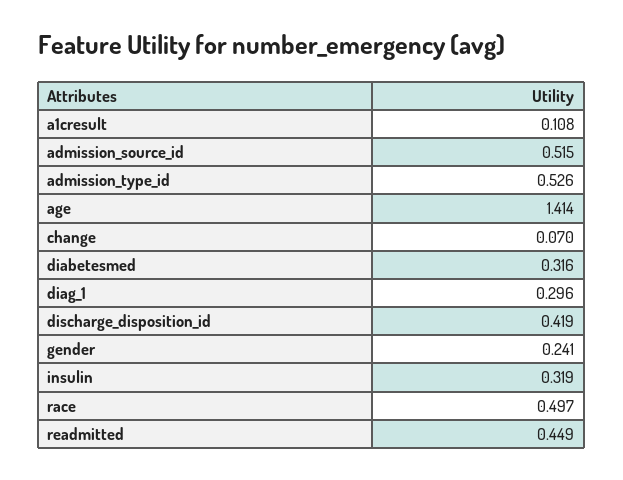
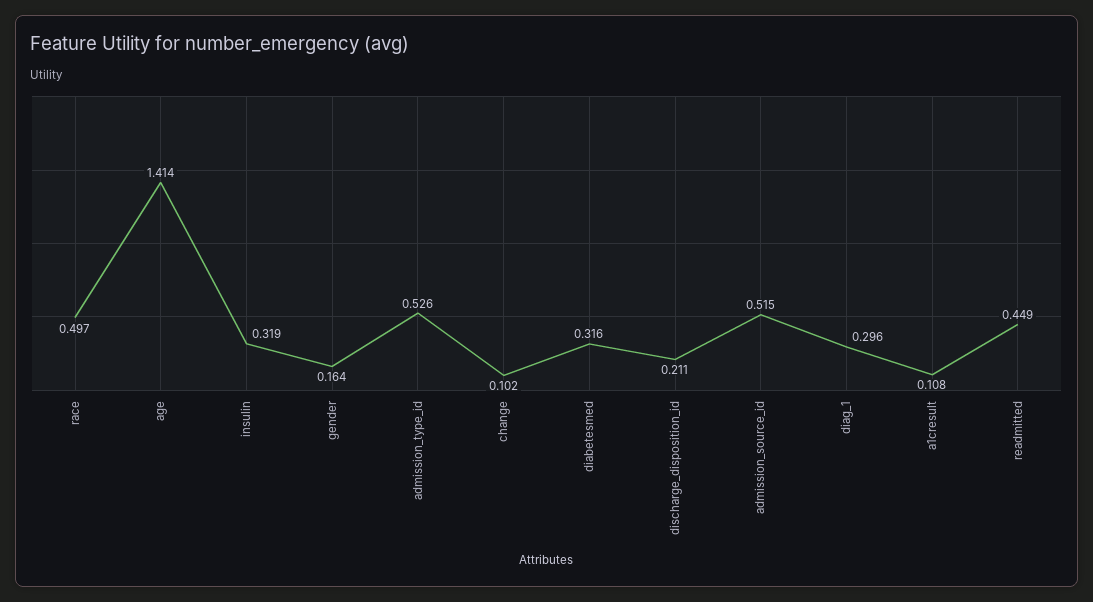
  {
    "a1cresult": 0.108,
    "admission_source_id": 0.515,
    "admission_type_id": 0.526,
    "age": 1.414,
-   "change": 0.07,
+   "change": 0.102,
    "diabetesmed": 0.316,
    "diag_1": 0.296,
-   "discharge_disposition_id": 0.419,
+   "discharge_disposition_id": 0.211,
-   "gender": 0.241,
+   "gender": 0.164,
    "insulin": 0.319,
    "race": 0.497,
    "readmitted": 0.449
  }

